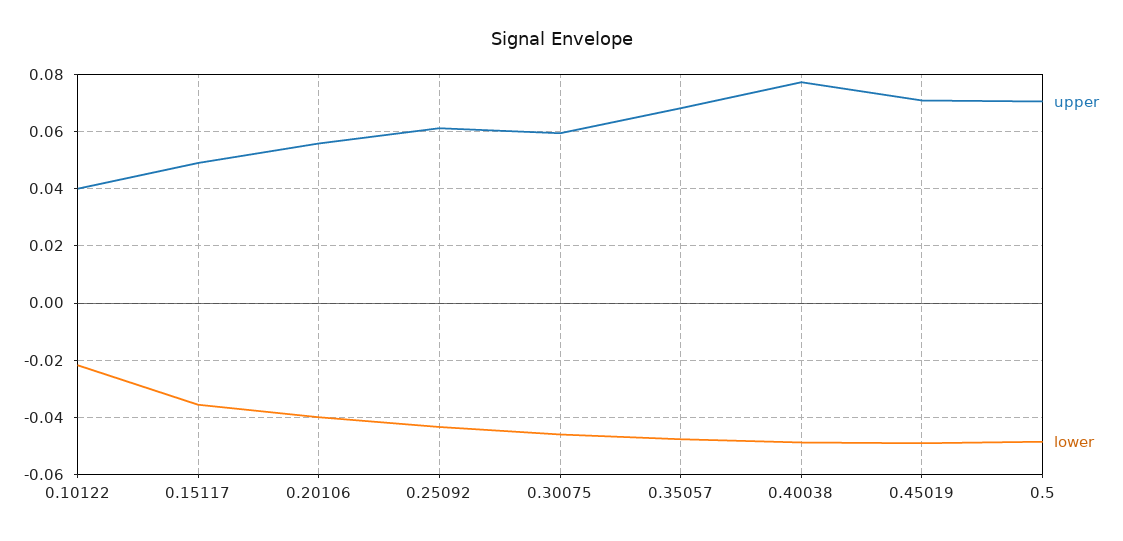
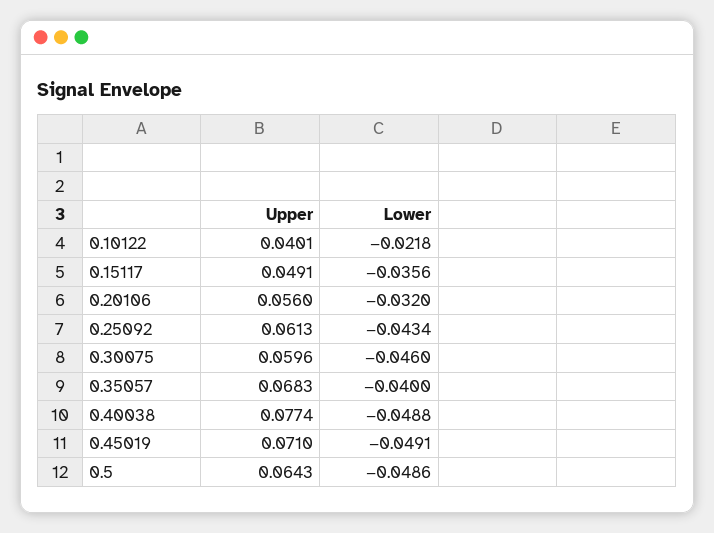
  {
    "upper": {
      "0.10122": 0.0401,
      "0.15117": 0.0491,
      "0.20106": 0.056,
      "0.25092": 0.0613,
      "0.30075": 0.0596,
      "0.35057": 0.0683,
      "0.40038": 0.0774,
      "0.45019": 0.071,
-     "0.5": 0.07
+     "0.5": 0.0643
    },
    "lower": {
      "0.10122": -0.0218,
      "0.15117": -0.0356,
-     "0.20106": -0.04,
+     "0.20106": -0.032,
      "0.25092": -0.0434,
      "0.30075": -0.046,
-     "0.35057": -0.0475,
+     "0.35057": -0.04,
      "0.40038": -0.0488,
      "0.45019": -0.0491,
      "0.5": -0.0486
    }
  }

